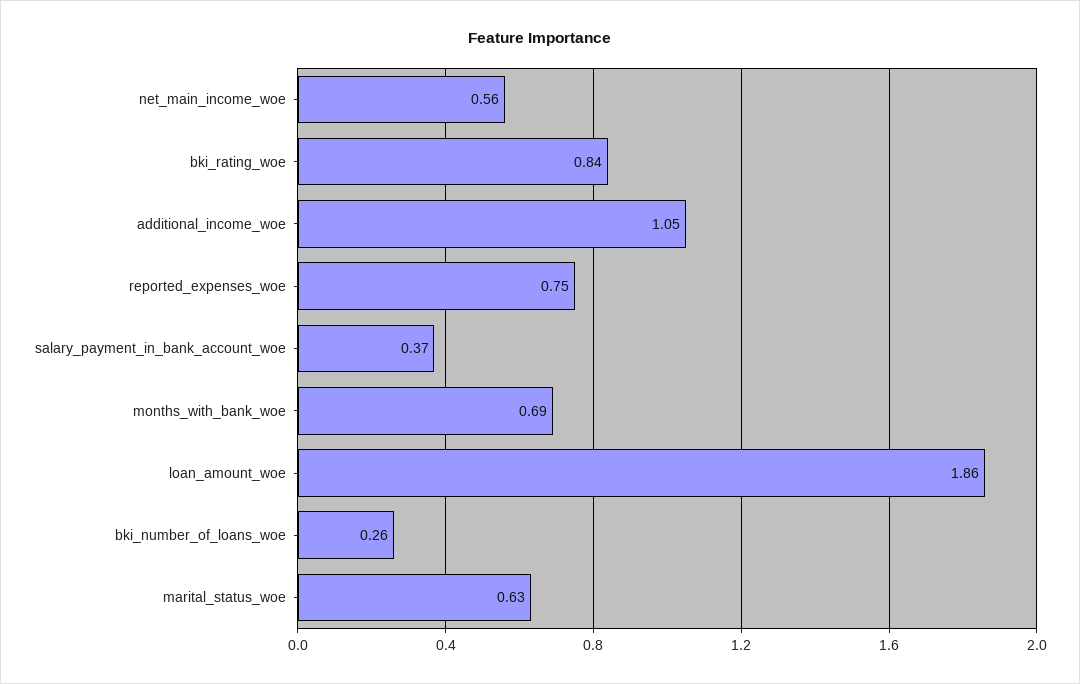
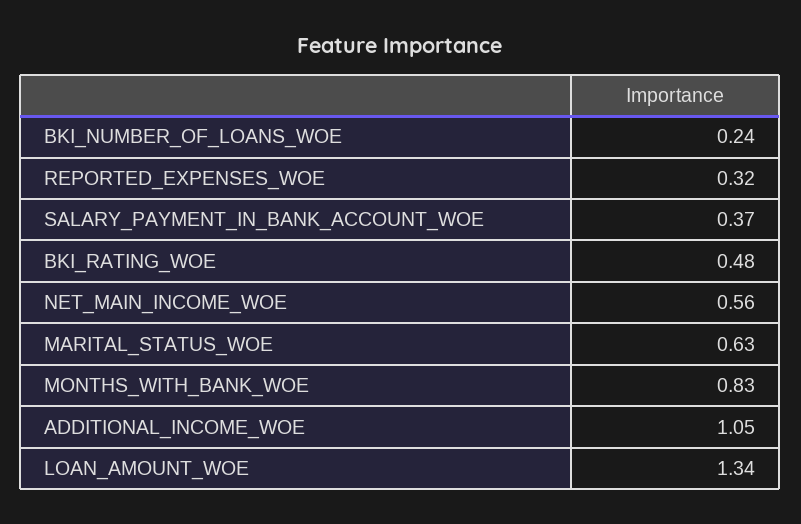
  {
    "net_main_income_woe": 0.56,
-   "bki_rating_woe": 0.84,
+   "bki_rating_woe": 0.48,
    "additional_income_woe": 1.05,
-   "reported_expenses_woe": 0.75,
+   "reported_expenses_woe": 0.32,
    "salary_payment_in_bank_account_woe": 0.37,
-   "months_with_bank_woe": 0.69,
+   "months_with_bank_woe": 0.83,
-   "loan_amount_woe": 1.86,
+   "loan_amount_woe": 1.34,
-   "bki_number_of_loans_woe": 0.26,
+   "bki_number_of_loans_woe": 0.24,
    "marital_status_woe": 0.63
  }

